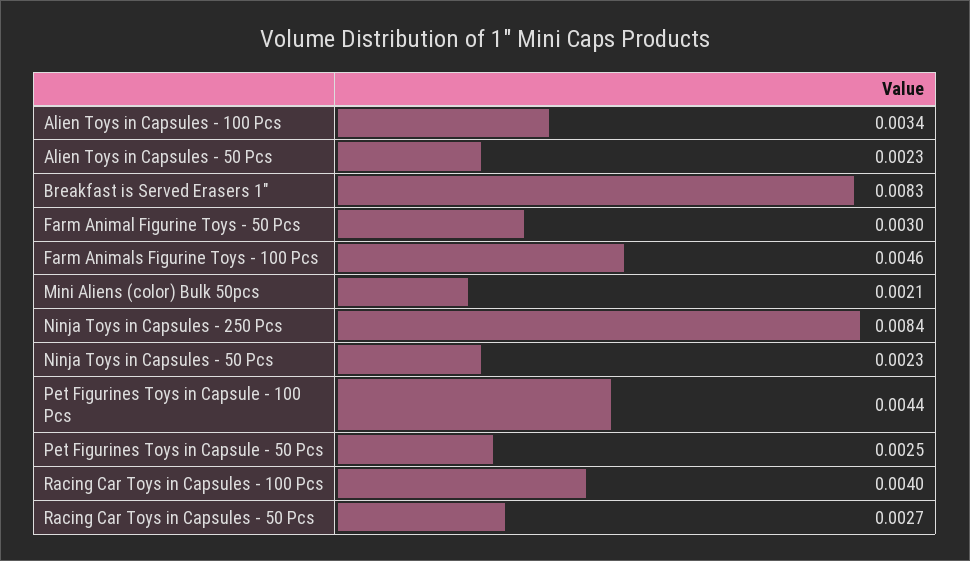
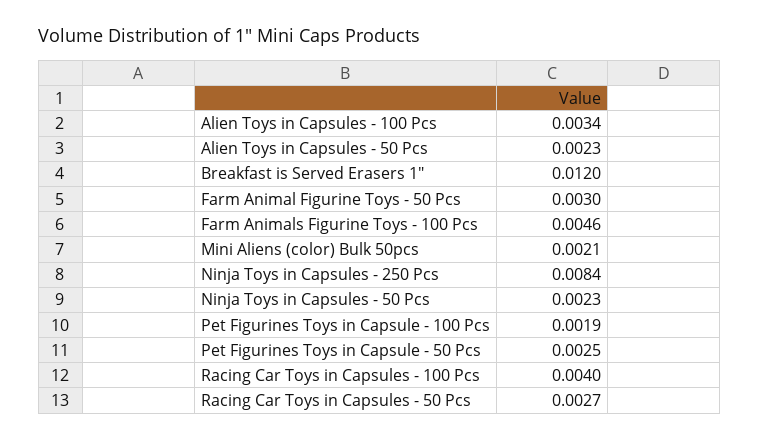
  {
    "Alien Toys in Capsules - 100 Pcs": 0.0034,
    "Alien Toys in Capsules - 50 Pcs": 0.0023,
-   "Breakfast is Served Erasers 1\"": 0.0083,
+   "Breakfast is Served Erasers 1\"": 0.012,
    "Farm Animal Figurine Toys - 50 Pcs": 0.003,
    "Farm Animals Figurine Toys - 100 Pcs": 0.0046,
    "Mini Aliens (color) Bulk 50pcs": 0.0021,
    "Ninja Toys in Capsules - 250 Pcs": 0.0084,
    "Ninja Toys in Capsules - 50 Pcs": 0.0023,
-   "Pet Figurines Toys in Capsule - 100 Pcs": 0.0044,
+   "Pet Figurines Toys in Capsule - 100 Pcs": 0.0019,
    "Pet Figurines Toys in Capsule - 50 Pcs": 0.0025,
    "Racing Car Toys in Capsules - 100 Pcs": 0.004,
    "Racing Car Toys in Capsules - 50 Pcs": 0.0027
  }

